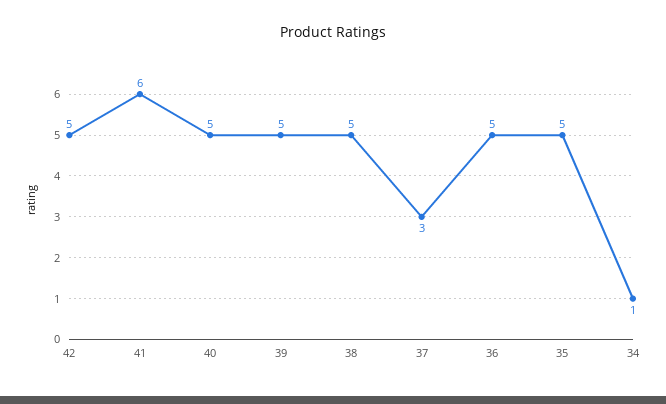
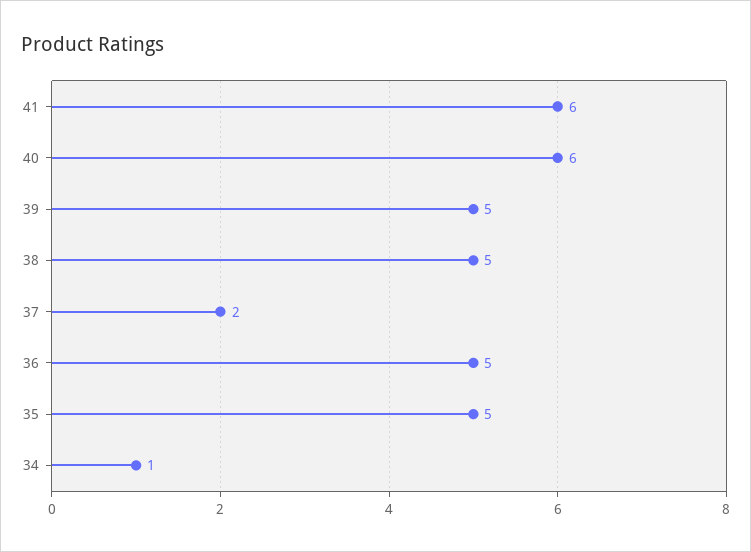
  {
-   "42": 5,
    "41": 6,
-   "40": 5,
+   "40": 6,
    "39": 5,
    "38": 5,
-   "37": 3,
+   "37": 2,
    "36": 5,
    "35": 5,
    "34": 1
  }

